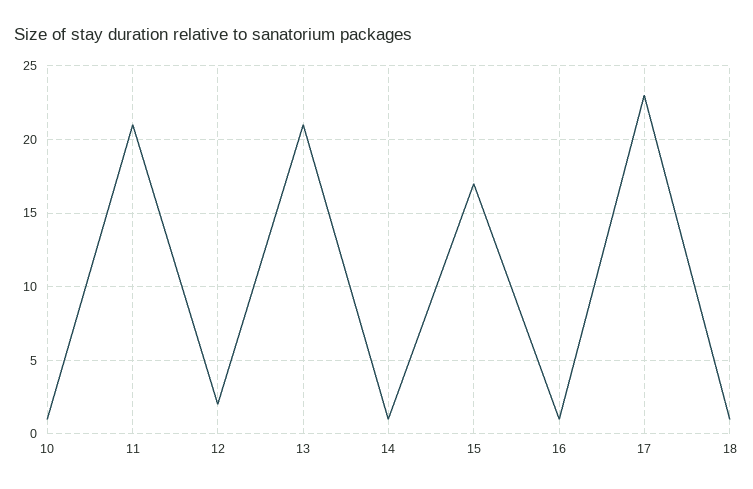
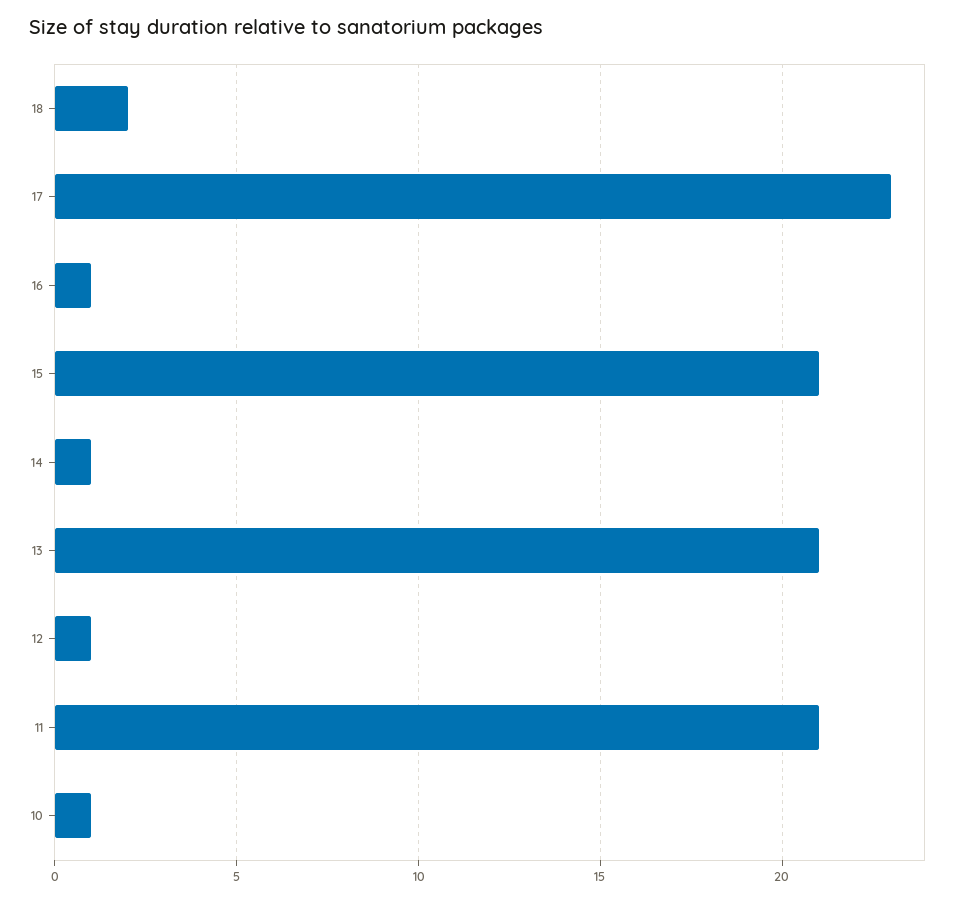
  {
    "10": 1,
    "11": 21,
-   "12": 2,
+   "12": 1,
    "13": 21,
    "14": 1,
-   "15": 17,
+   "15": 21,
    "16": 1,
    "17": 23,
-   "18": 1
+   "18": 2
  }

